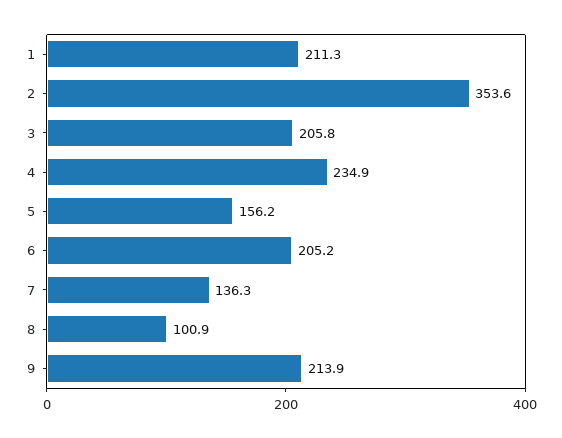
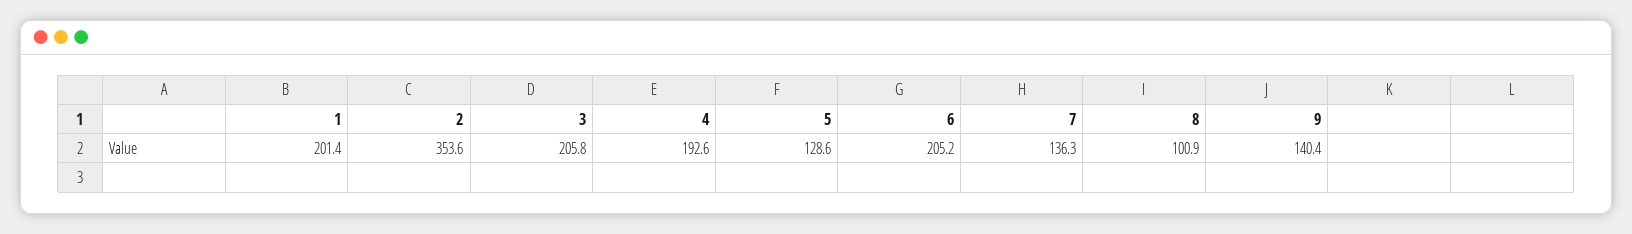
  {
-   "1": 211.3,
+   "1": 201.4,
    "2": 353.6,
    "3": 205.8,
-   "4": 234.9,
+   "4": 192.6,
-   "5": 156.2,
+   "5": 128.6,
    "6": 205.2,
    "7": 136.3,
    "8": 100.9,
-   "9": 213.9
+   "9": 140.4
  }

